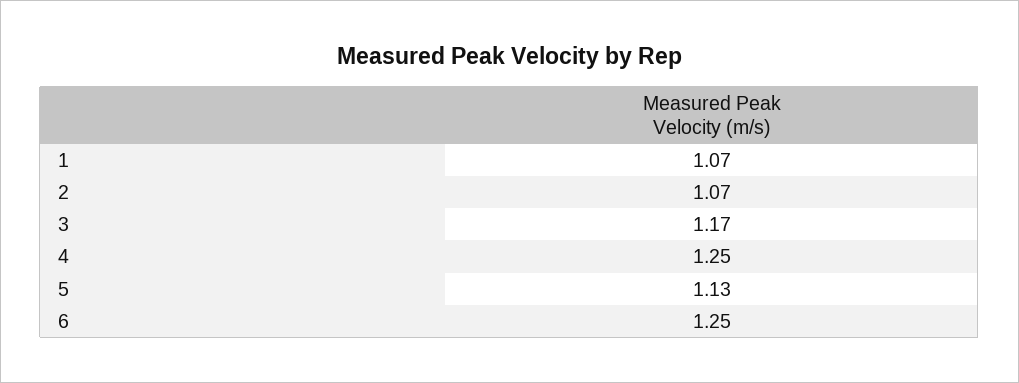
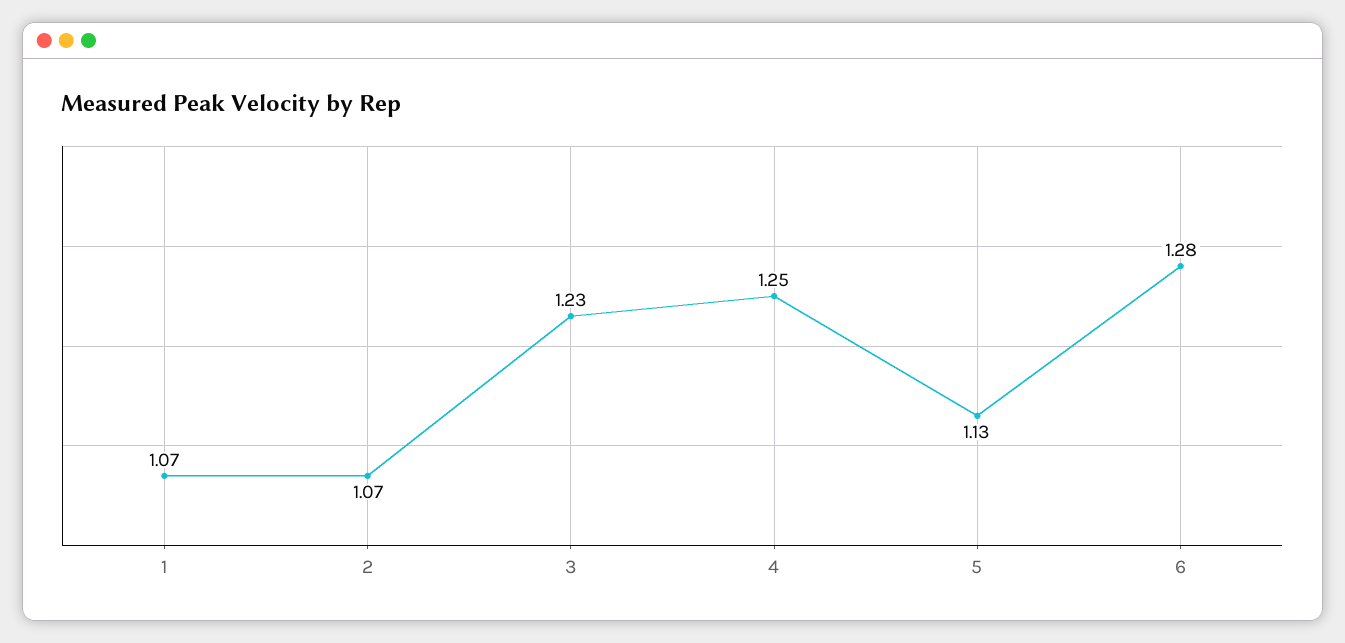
  {
    "1": 1.07,
    "2": 1.07,
-   "3": 1.17,
+   "3": 1.23,
    "4": 1.25,
    "5": 1.13,
-   "6": 1.25
+   "6": 1.28
  }

